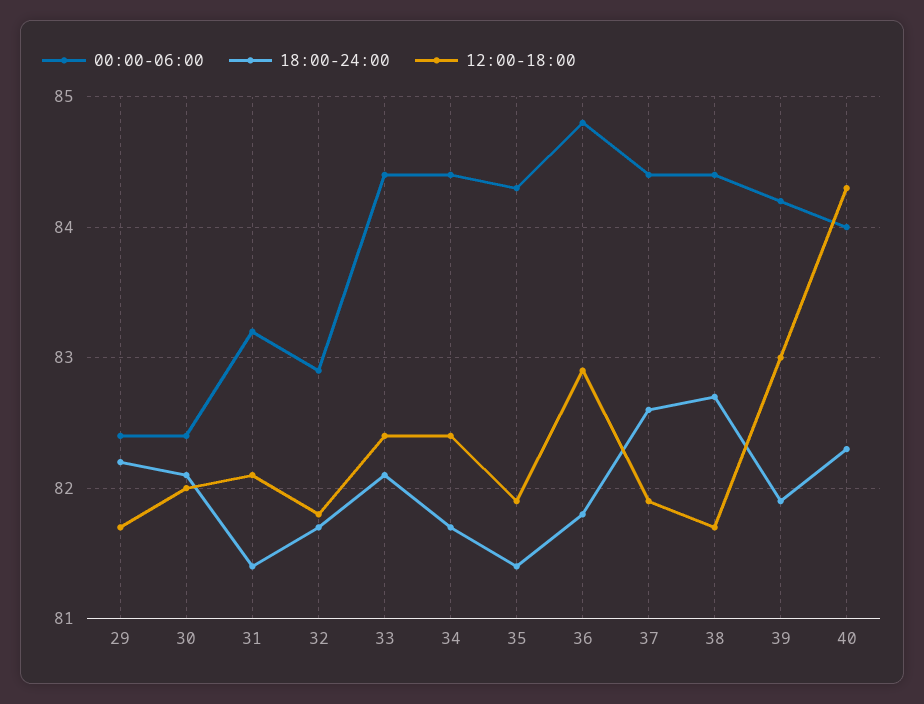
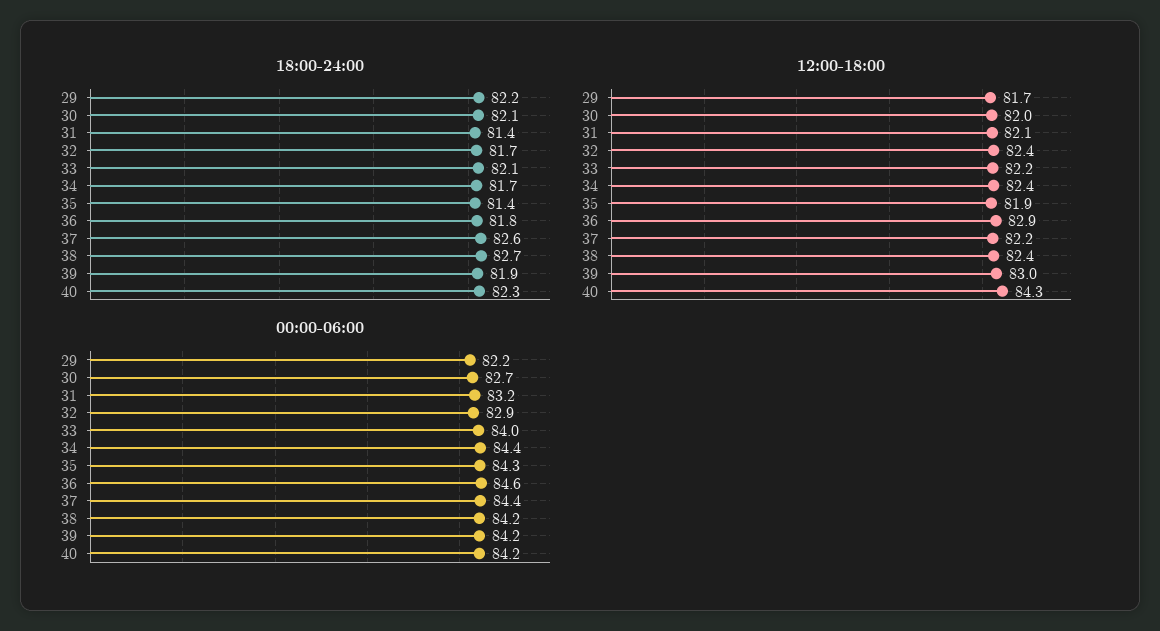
  {
    "00:00-06:00": {
-     "29": 82.4,
+     "29": 82.2,
-     "30": 82.4,
+     "30": 82.7,
      "31": 83.2,
      "32": 82.9,
-     "33": 84.4,
+     "33": 84,
      "34": 84.4,
      "35": 84.3,
-     "36": 84.8,
+     "36": 84.6,
      "37": 84.4,
-     "38": 84.4,
+     "38": 84.2,
      "39": 84.2,
-     "40": 84
+     "40": 84.2
    },
    "18:00-24:00": {
      "29": 82.2,
      "30": 82.1,
      "31": 81.4,
      "32": 81.7,
      "33": 82.1,
      "34": 81.7,
      "35": 81.4,
      "36": 81.8,
      "37": 82.6,
      "38": 82.7,
      "39": 81.9,
      "40": 82.3
    },
    "12:00-18:00": {
      "29": 81.7,
      "30": 82,
      "31": 82.1,
-     "32": 81.8,
+     "32": 82.4,
-     "33": 82.4,
+     "33": 82.2,
      "34": 82.4,
      "35": 81.9,
      "36": 82.9,
-     "37": 81.9,
+     "37": 82.2,
-     "38": 81.7,
+     "38": 82.4,
      "39": 83,
      "40": 84.3
    }
  }

